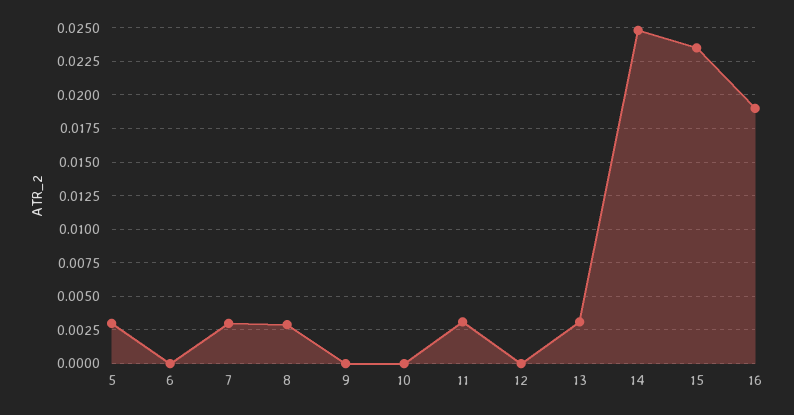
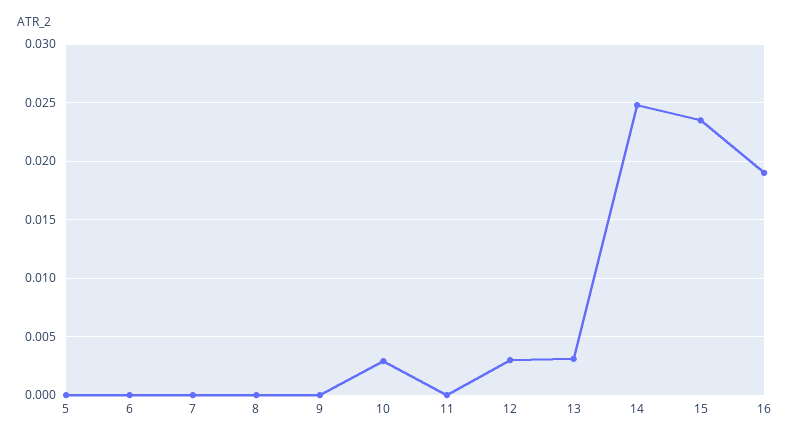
  {
-   "5": 0.003,
+   "5": 0,
    "6": 0,
-   "7": 0.003,
+   "7": 0,
-   "8": 0.003,
+   "8": 0,
    "9": 0,
-   "10": 0,
+   "10": 0.003,
-   "11": 0.003,
+   "11": 0,
-   "12": 0,
+   "12": 0.003,
    "13": 0.003,
    "14": 0.025,
    "15": 0.0235,
    "16": 0.019
  }

